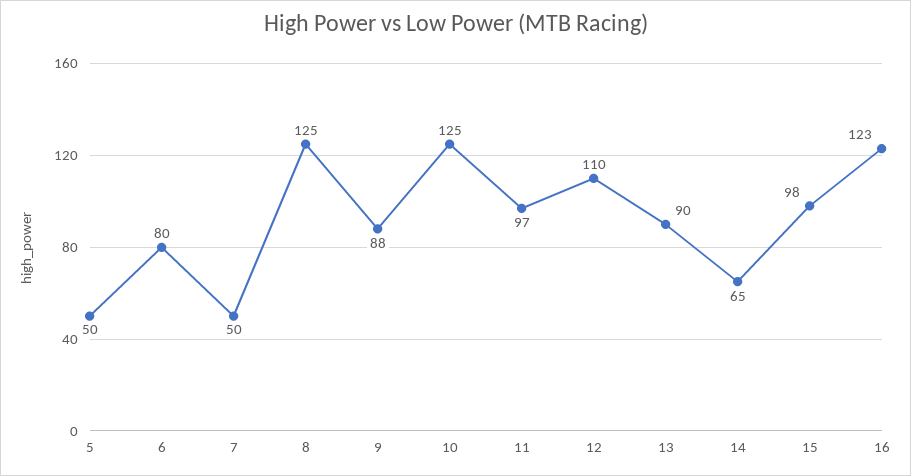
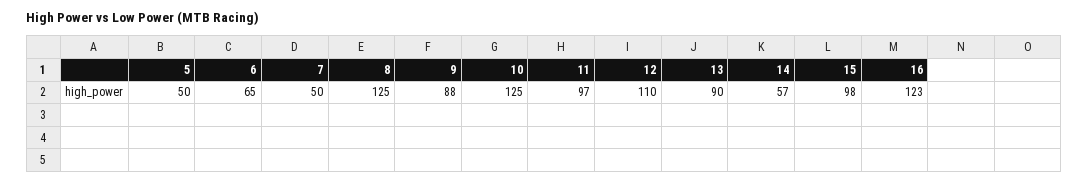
  {
    "5": 50,
-   "6": 80,
+   "6": 65,
    "7": 50,
    "8": 125,
    "9": 88,
    "10": 125,
    "11": 97,
    "12": 110,
    "13": 90,
-   "14": 65,
+   "14": 57,
    "15": 98,
    "16": 123
  }

